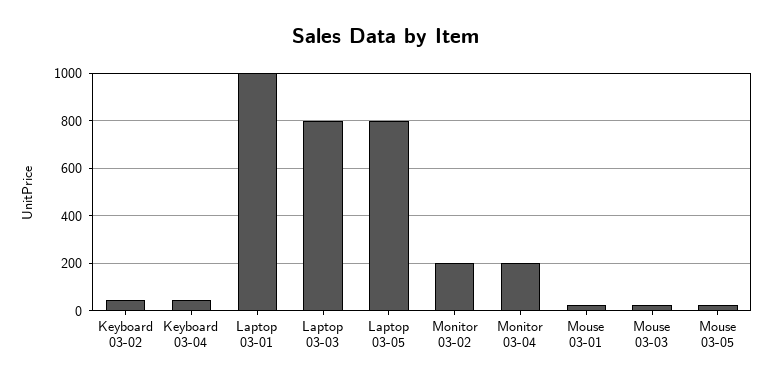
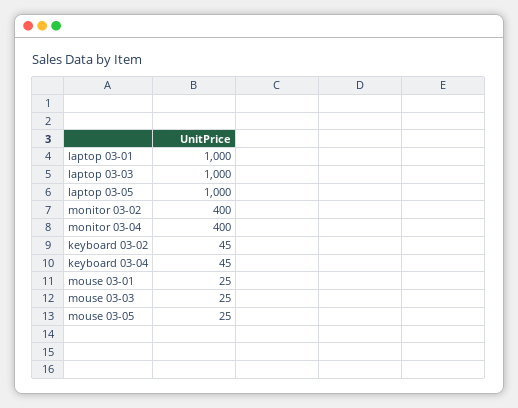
  {
    "Keyboard 03-02": 45,
    "Keyboard 03-04": 45,
    "Laptop 03-01": 1000,
-   "Laptop 03-03": 800,
+   "Laptop 03-03": 1000,
-   "Laptop 03-05": 800,
+   "Laptop 03-05": 1000,
-   "Monitor 03-02": 200,
+   "Monitor 03-02": 400,
-   "Monitor 03-04": 200,
+   "Monitor 03-04": 400,
    "Mouse 03-01": 25,
    "Mouse 03-03": 25,
    "Mouse 03-05": 25
  }

